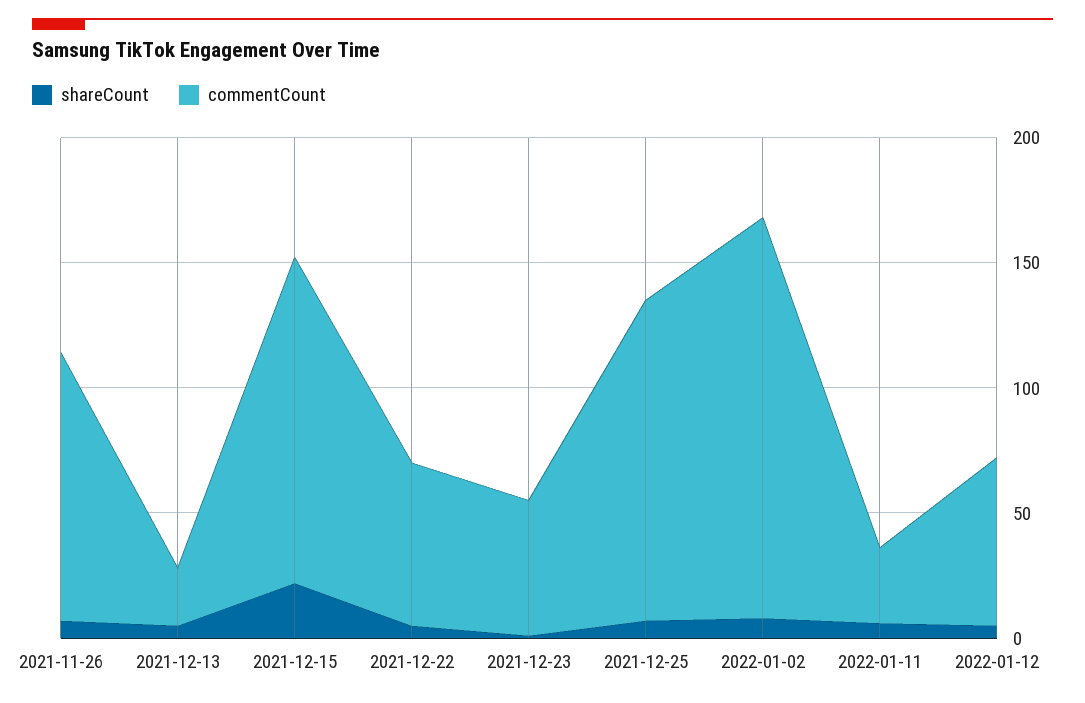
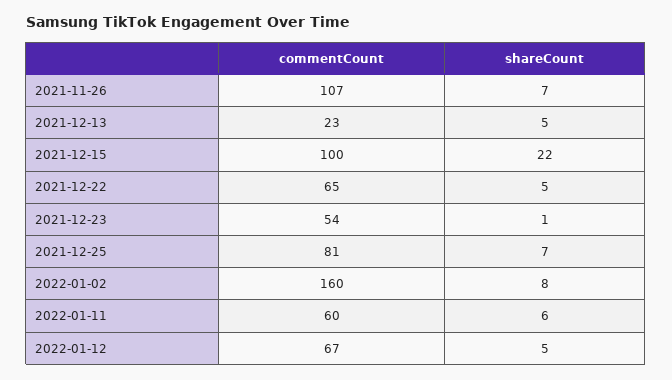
  {
    "shareCount": {
      "2021-11-26": 7,
      "2021-12-13": 5,
      "2021-12-15": 22,
      "2021-12-22": 5,
      "2021-12-23": 1,
      "2021-12-25": 7,
      "2022-01-02": 8,
      "2022-01-11": 6,
      "2022-01-12": 5
    },
    "commentCount": {
      "2021-11-26": 107,
      "2021-12-13": 23,
-     "2021-12-15": 130,
+     "2021-12-15": 100,
      "2021-12-22": 65,
      "2021-12-23": 54,
-     "2021-12-25": 130,
+     "2021-12-25": 81,
      "2022-01-02": 160,
-     "2022-01-11": 30,
+     "2022-01-11": 60,
      "2022-01-12": 67
    }
  }

